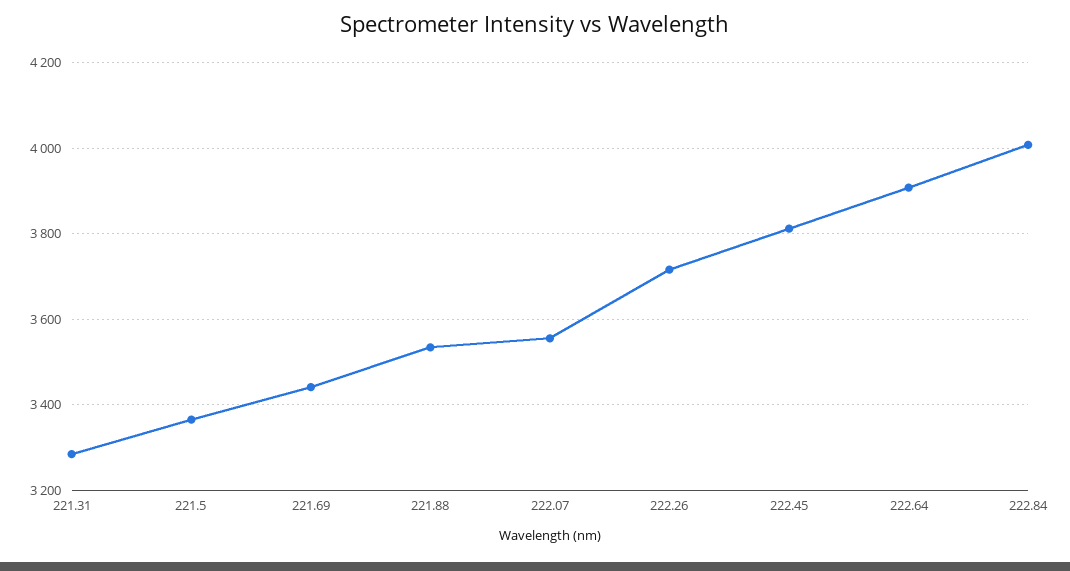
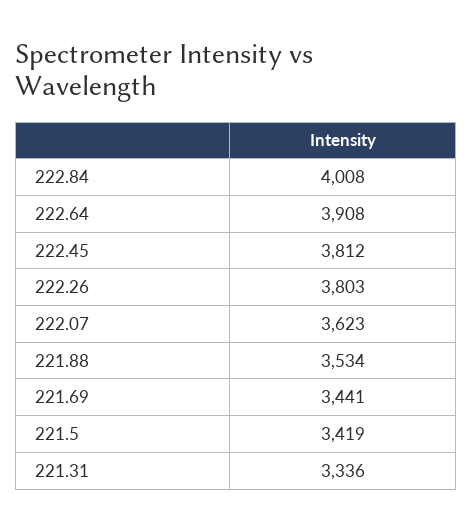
  {
-   "221.31": 3280,
+   "221.31": 3336,
-   "221.5": 3360,
+   "221.5": 3419,
    "221.69": 3441,
    "221.88": 3534,
-   "222.07": 3560,
+   "222.07": 3623,
-   "222.26": 3720,
+   "222.26": 3803,
    "222.45": 3812,
    "222.64": 3908,
    "222.84": 4008
  }

